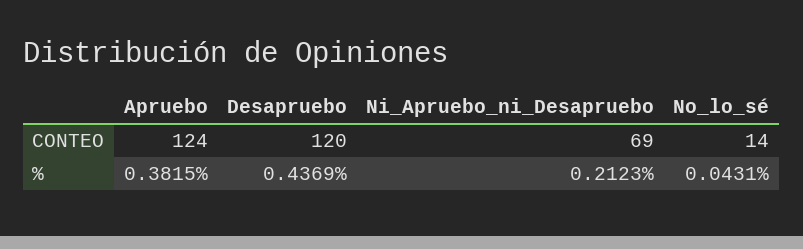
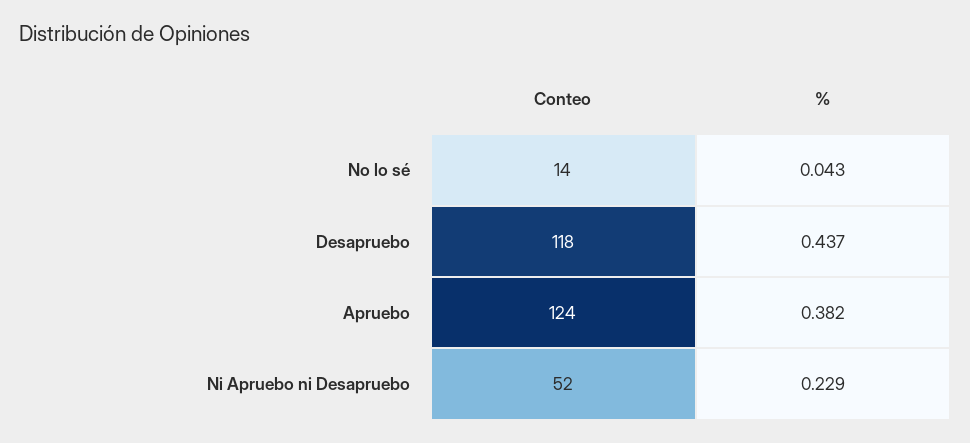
  {
    "Apruebo": {
      "CONTEO": 124,
      "%": 0.3815
    },
    "Desapruebo": {
-     "CONTEO": 120,
+     "CONTEO": 118,
      "%": 0.4369
    },
    "Ni_Apruebo_ni_Desapruebo": {
-     "CONTEO": 69,
+     "CONTEO": 52,
-     "%": 0.2123
+     "%": 0.229
    },
    "No_lo_sé": {
      "CONTEO": 14,
      "%": 0.0431
    }
  }

